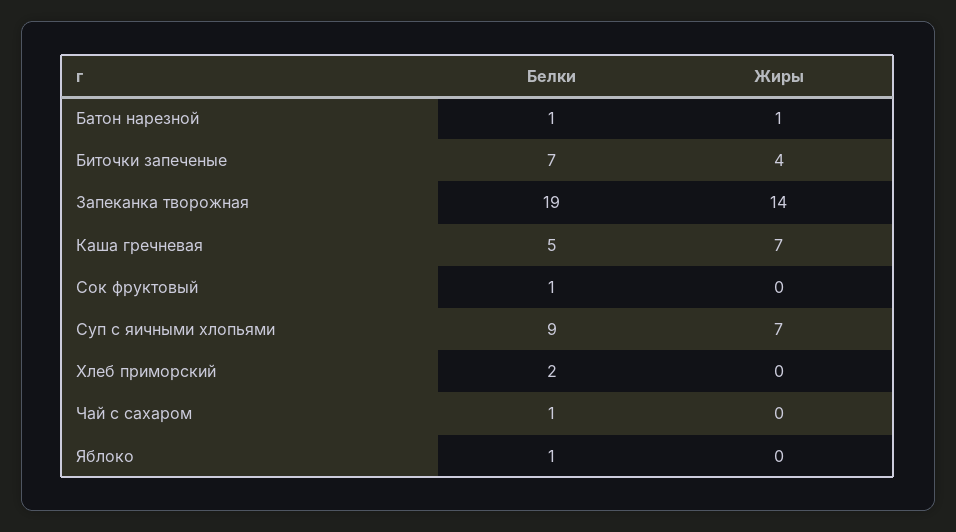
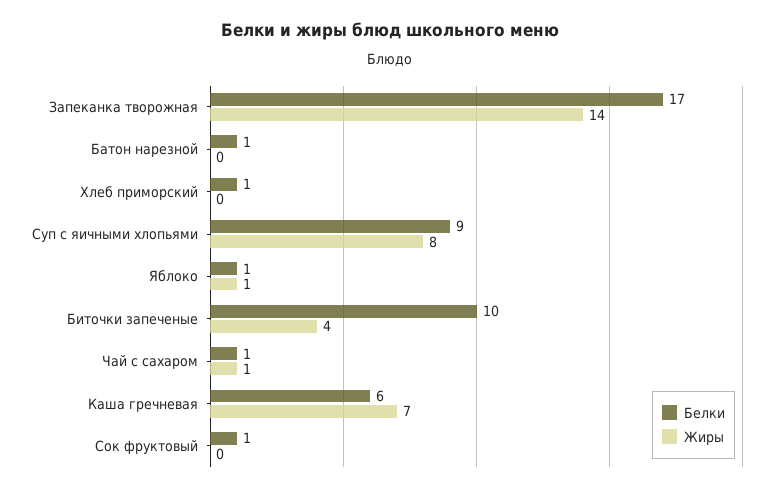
  {
    "Белки": {
      "Батон нарезной": 1,
-     "Биточки запеченые": 7,
+     "Биточки запеченые": 10,
-     "Запеканка творожная": 19,
+     "Запеканка творожная": 17,
-     "Каша гречневая": 5,
+     "Каша гречневая": 6,
      "Сок фруктовый": 1,
      "Суп с яичными хлопьями": 9,
-     "Хлеб приморский": 2,
+     "Хлеб приморский": 1,
      "Чай с сахаром": 1,
      "Яблоко": 1
    },
    "Жиры": {
-     "Батон нарезной": 1,
+     "Батон нарезной": 0,
      "Биточки запеченые": 4,
      "Запеканка творожная": 14,
      "Каша гречневая": 7,
      "Сок фруктовый": 0,
-     "Суп с яичными хлопьями": 7,
+     "Суп с яичными хлопьями": 8,
      "Хлеб приморский": 0,
-     "Чай с сахаром": 0,
+     "Чай с сахаром": 1,
-     "Яблоко": 0
+     "Яблоко": 1
    }
  }

